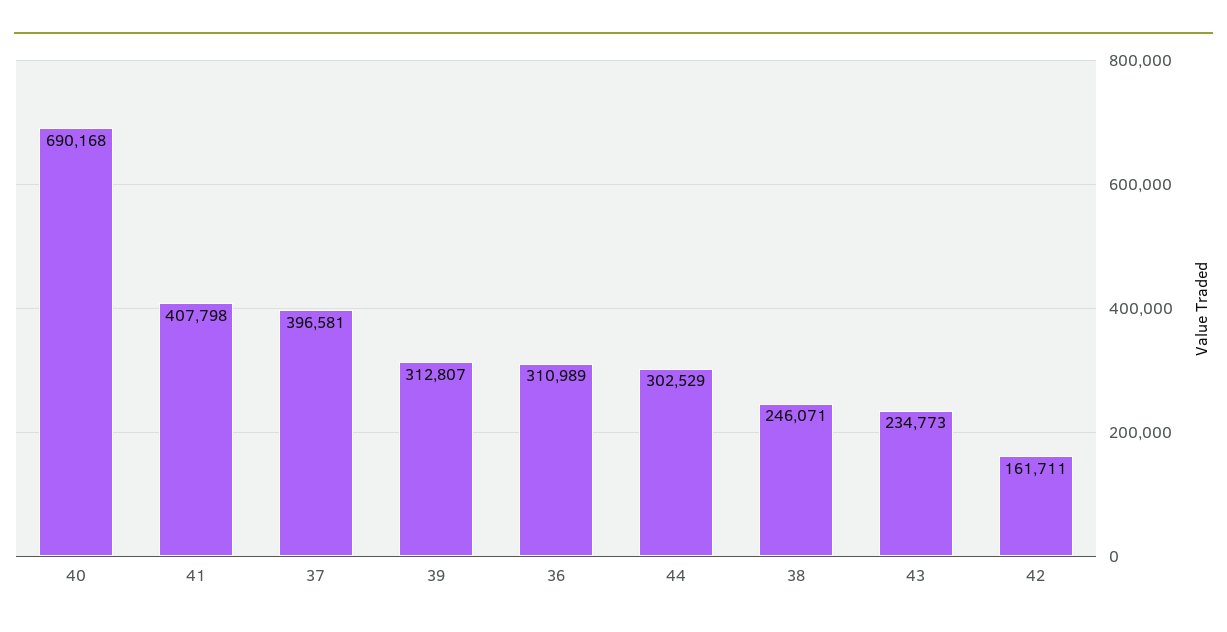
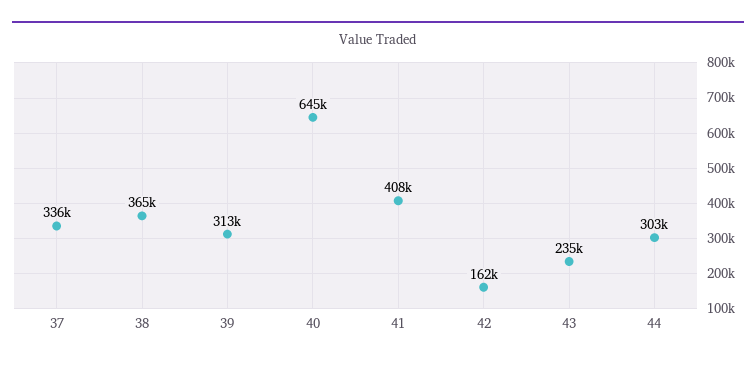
  {
-   "40": 690168,
+   "40": 645000,
    "41": 407798,
-   "37": 396581,
+   "37": 336000,
    "39": 312807,
-   "36": 310989,
    "44": 302529,
-   "38": 246071,
+   "38": 365000,
    "43": 234773,
    "42": 161711
  }

